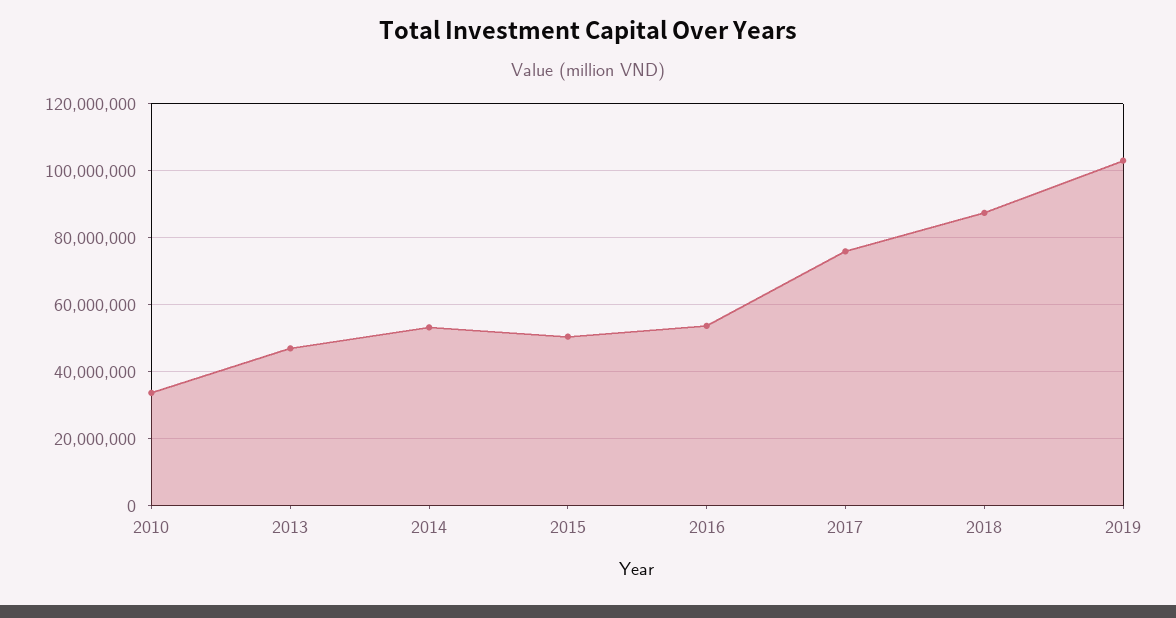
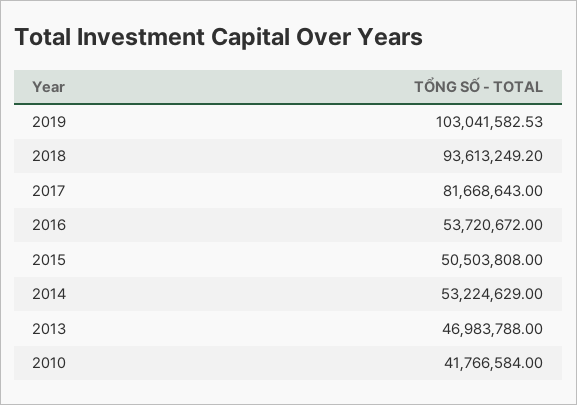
  {
-   "2010": 34000000,
+   "2010": 41766584,
    "2013": 46983788,
    "2014": 53224629,
    "2015": 50503808,
    "2016": 53720672,
-   "2017": 76000000,
+   "2017": 81668643,
-   "2018": 88000000,
+   "2018": 93613249.2,
    "2019": 103041582.53
  }

